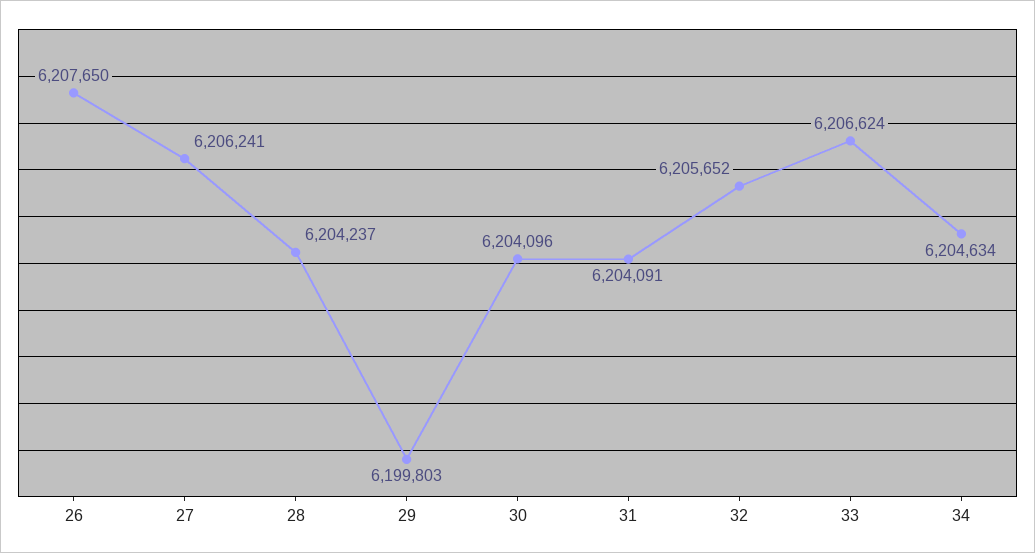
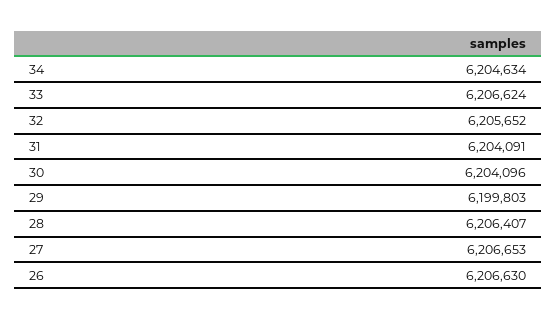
  {
-   "26": 6207650,
+   "26": 6206630,
-   "27": 6206241,
+   "27": 6206653,
-   "28": 6204237,
+   "28": 6206407,
    "29": 6199803,
    "30": 6204096,
    "31": 6204091,
    "32": 6205652,
    "33": 6206624,
    "34": 6204634
  }

